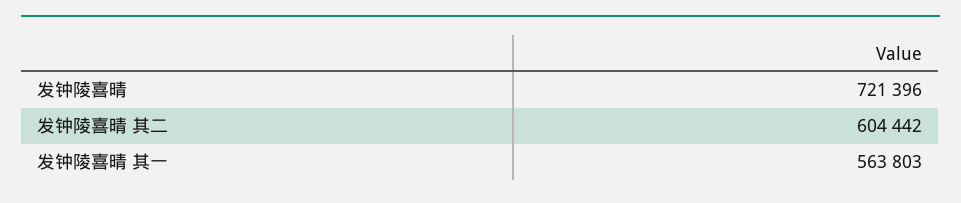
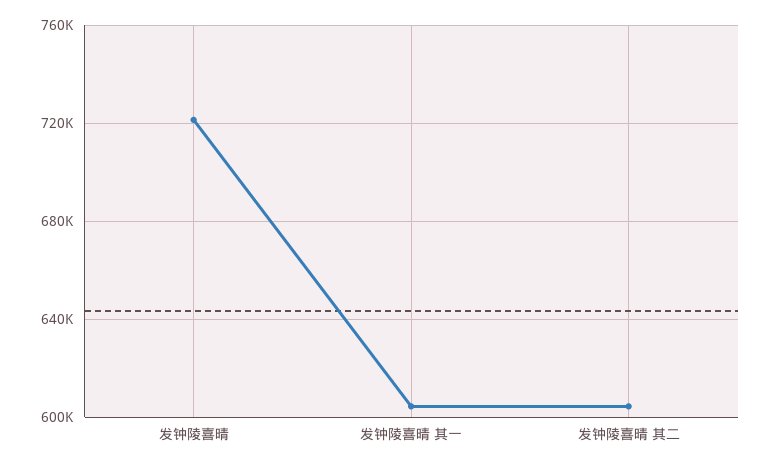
  {
    "发钟陵喜晴": 721396,
    "发钟陵喜晴 其二": 604442,
-   "发钟陵喜晴 其一": 563803
+   "发钟陵喜晴 其一": 605000
  }

